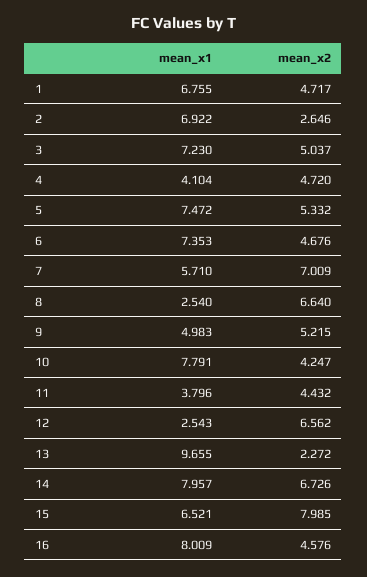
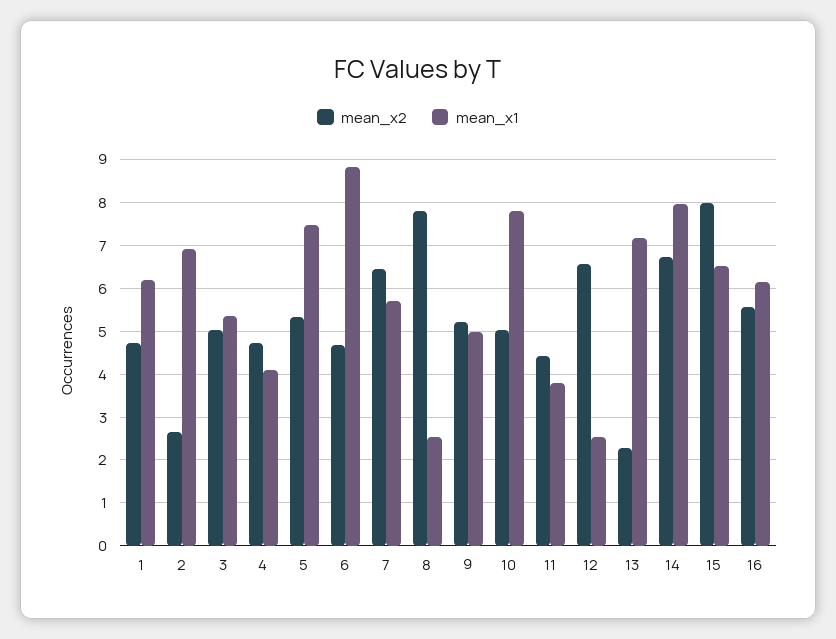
  {
    "mean_x1": {
-     "1": 6.755,
+     "1": 6.2,
      "2": 6.922,
-     "3": 7.23,
+     "3": 5.4,
      "4": 4.104,
      "5": 7.472,
-     "6": 7.353,
+     "6": 8.8,
      "7": 5.71,
      "8": 2.54,
      "9": 4.983,
      "10": 7.791,
      "11": 3.796,
      "12": 2.543,
-     "13": 9.655,
+     "13": 7.2,
      "14": 7.957,
      "15": 6.521,
-     "16": 8.009
+     "16": 6.2
    },
    "mean_x2": {
      "1": 4.717,
      "2": 2.646,
      "3": 5.037,
      "4": 4.72,
      "5": 5.332,
      "6": 4.676,
-     "7": 7.009,
+     "7": 6.4,
-     "8": 6.64,
+     "8": 7.8,
      "9": 5.215,
-     "10": 4.247,
+     "10": 5,
      "11": 4.432,
      "12": 6.562,
      "13": 2.272,
      "14": 6.726,
      "15": 7.985,
-     "16": 4.576
+     "16": 5.6
    }
  }

